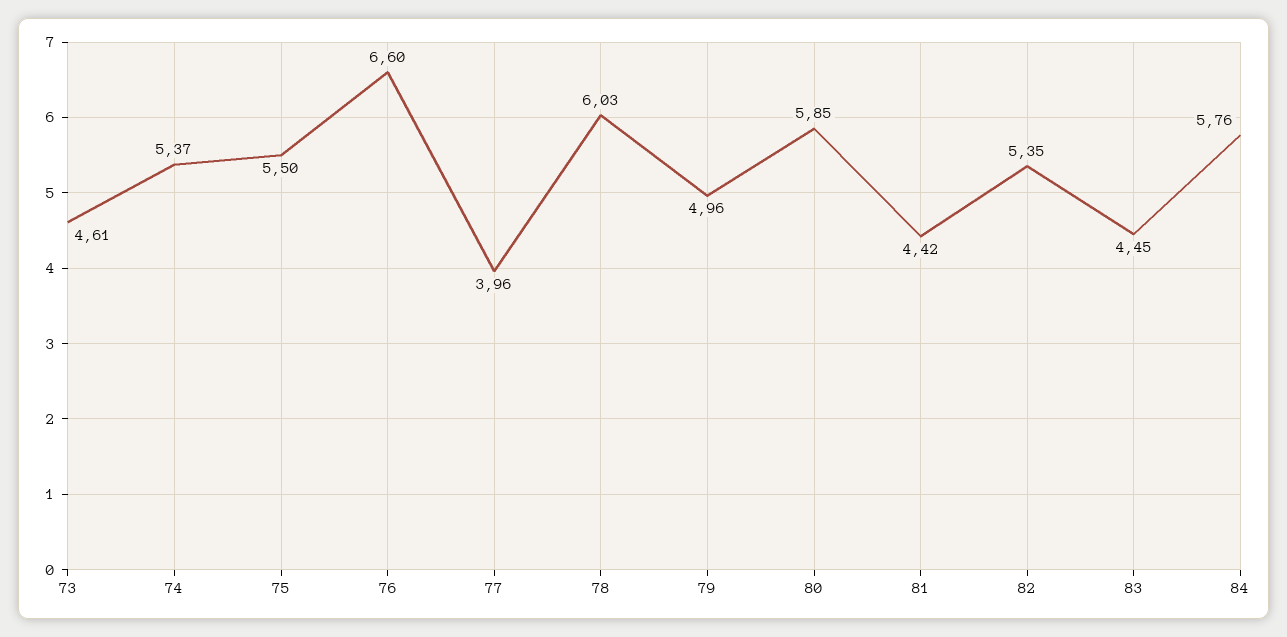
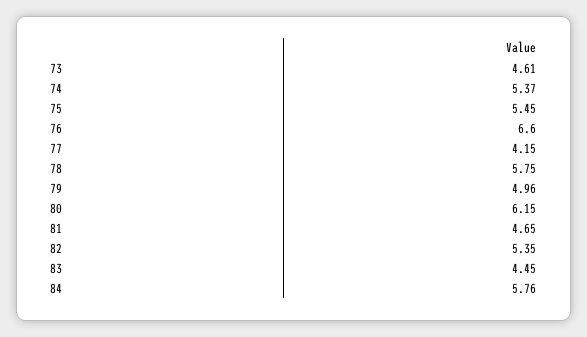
  {
    "73": 4.61,
    "74": 5.37,
-   "75": 5.5,
+   "75": 5.45,
    "76": 6.6,
-   "77": 3.96,
+   "77": 4.15,
-   "78": 6.03,
+   "78": 5.75,
    "79": 4.96,
-   "80": 5.85,
+   "80": 6.15,
-   "81": 4.42,
+   "81": 4.65,
    "82": 5.35,
    "83": 4.45,
    "84": 5.76
  }

